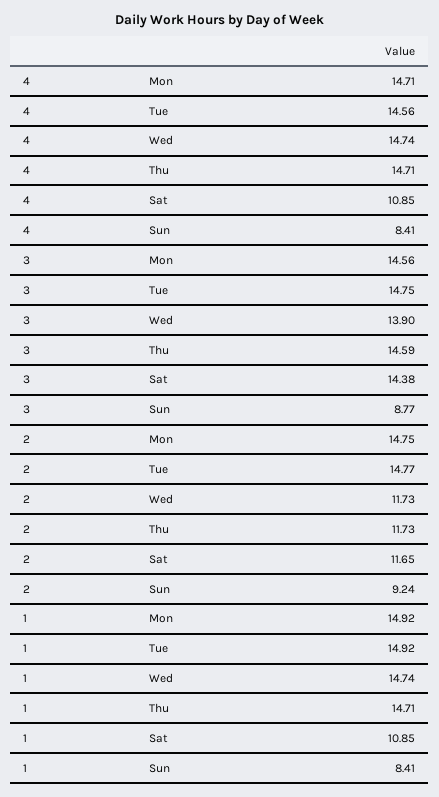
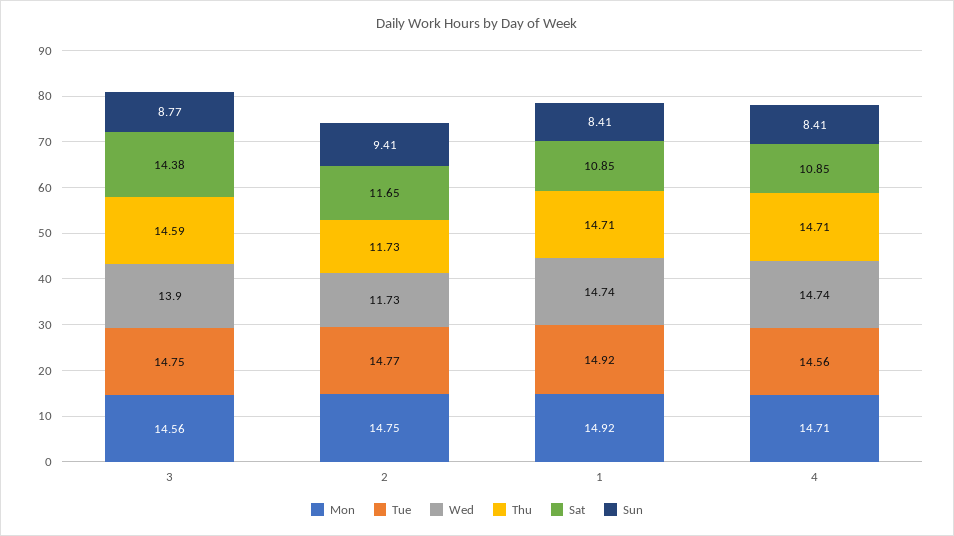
  {
    "Mon": {
      "4": 14.71,
      "3": 14.56,
      "2": 14.75,
      "1": 14.92
    },
    "Tue": {
      "4": 14.56,
      "3": 14.75,
      "2": 14.77,
      "1": 14.92
    },
    "Wed": {
      "4": 14.74,
      "3": 13.9,
      "2": 11.73,
      "1": 14.74
    },
    "Thu": {
      "4": 14.71,
      "3": 14.59,
      "2": 11.73,
      "1": 14.71
    },
    "Sat": {
      "4": 10.85,
      "3": 14.38,
      "2": 11.65,
      "1": 10.85
    },
    "Sun": {
      "4": 8.41,
      "3": 8.77,
-     "2": 9.24,
+     "2": 9.41,
      "1": 8.41
    }
  }

